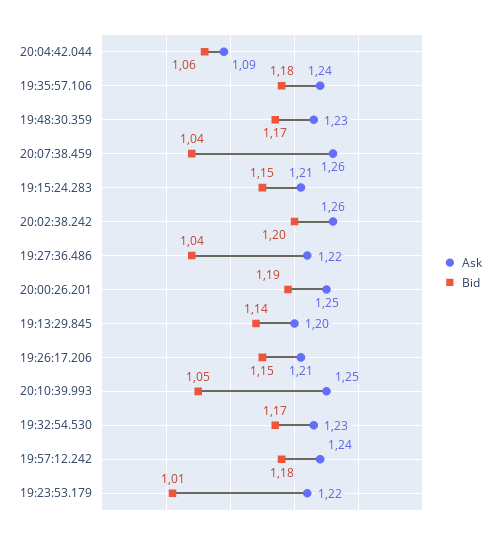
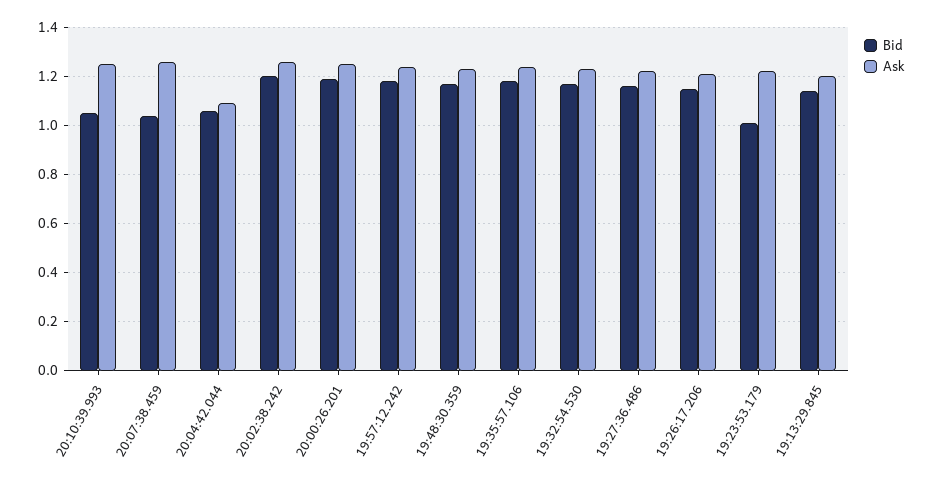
  {
    "Ask": {
      "20:04:42.044": 1.09,
      "19:35:57.106": 1.24,
      "19:48:30.359": 1.23,
      "20:07:38.459": 1.26,
-     "19:15:24.283": 1.21,
      "20:02:38.242": 1.26,
      "19:27:36.486": 1.22,
      "20:00:26.201": 1.25,
      "19:13:29.845": 1.2,
      "19:26:17.206": 1.21,
      "20:10:39.993": 1.25,
      "19:32:54.530": 1.23,
      "19:57:12.242": 1.24,
      "19:23:53.179": 1.22
    },
    "Bid": {
      "20:04:42.044": 1.06,
      "19:35:57.106": 1.18,
      "19:48:30.359": 1.17,
      "20:07:38.459": 1.04,
-     "19:15:24.283": 1.15,
      "20:02:38.242": 1.2,
-     "19:27:36.486": 1.04,
+     "19:27:36.486": 1.15,
      "20:00:26.201": 1.19,
      "19:13:29.845": 1.14,
      "19:26:17.206": 1.15,
      "20:10:39.993": 1.05,
      "19:32:54.530": 1.17,
      "19:57:12.242": 1.18,
      "19:23:53.179": 1.01
    }
  }

